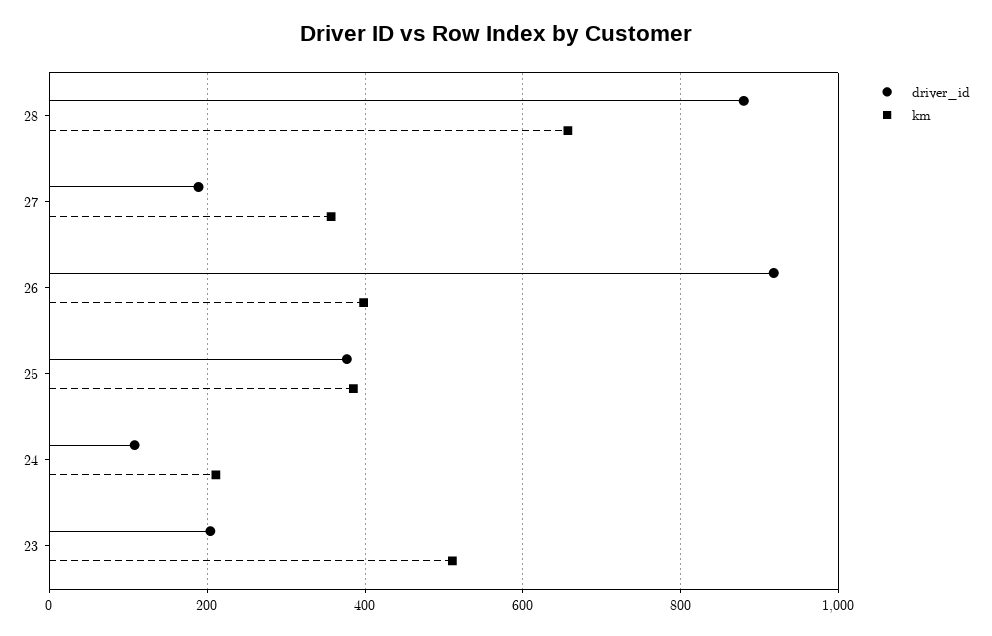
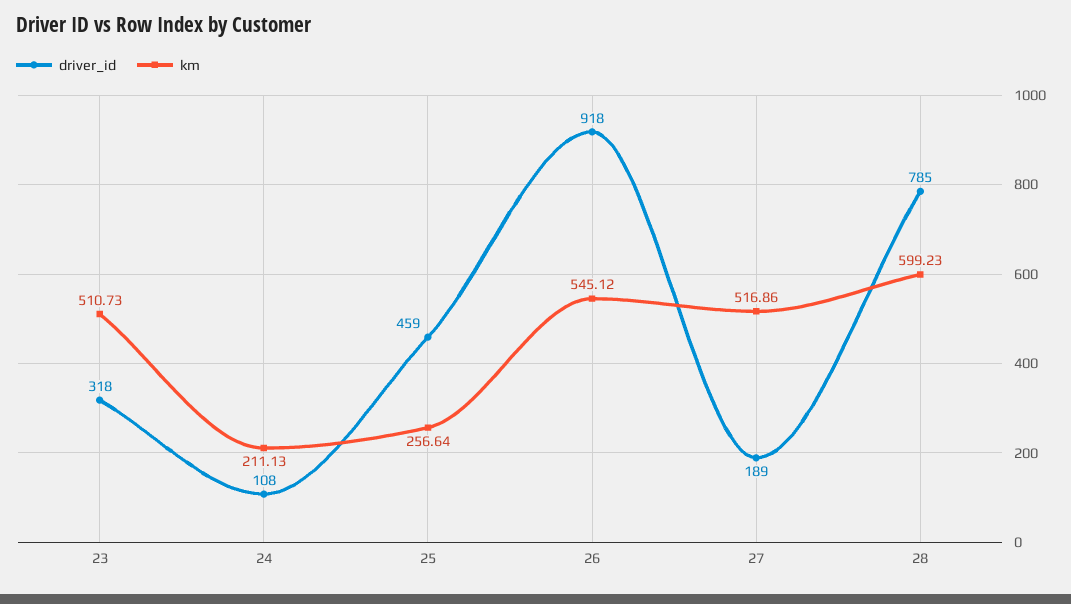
  {
    "driver_id": {
-     "28": 880,
+     "28": 785,
      "27": 189,
      "26": 918,
-     "25": 380,
+     "25": 459,
      "24": 108,
-     "23": 200
+     "23": 318
    },
    "km": {
-     "28": 660,
+     "28": 599.23,
-     "27": 360,
+     "27": 516.86,
-     "26": 400,
+     "26": 545.12,
-     "25": 380,
+     "25": 256.64,
      "24": 211.13,
      "23": 510.73
    }
  }

